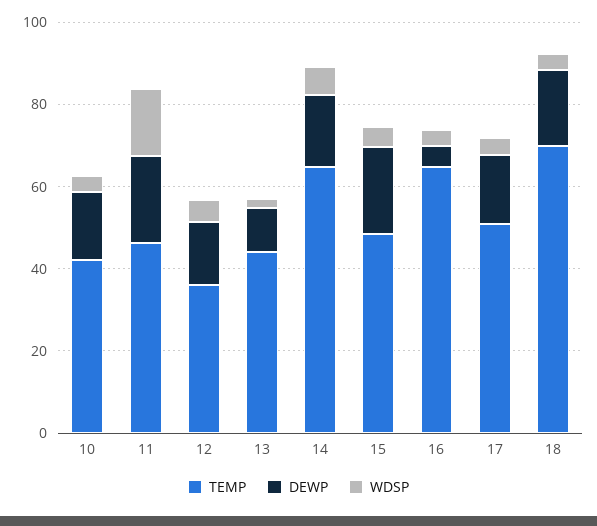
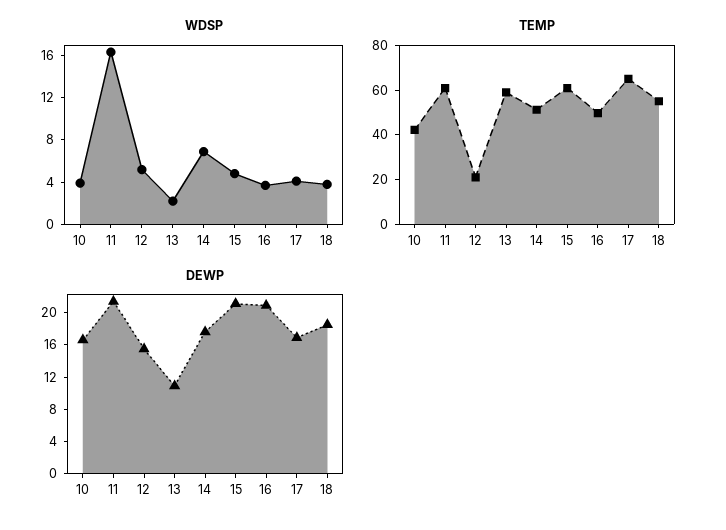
  {
    "TEMP": {
      "10": 40,
-     "11": 45,
+     "11": 60,
-     "12": 35,
+     "12": 20,
-     "13": 45,
+     "13": 60,
-     "14": 65,
+     "14": 50,
-     "15": 50,
+     "15": 60,
-     "16": 65,
+     "16": 50,
-     "17": 50,
+     "17": 65,
-     "18": 70
+     "18": 55
    },
    "DEWP": {
      "10": 17,
      "11": 21,
      "12": 16,
      "13": 11,
      "14": 18,
      "15": 21,
-     "16": 5,
+     "16": 21,
      "17": 17,
      "18": 19
    },
    "WDSP": {
      "10": 4,
      "11": 16,
      "12": 5,
      "13": 2,
      "14": 7,
      "15": 5,
      "16": 4,
      "17": 4,
      "18": 4
    }
  }

